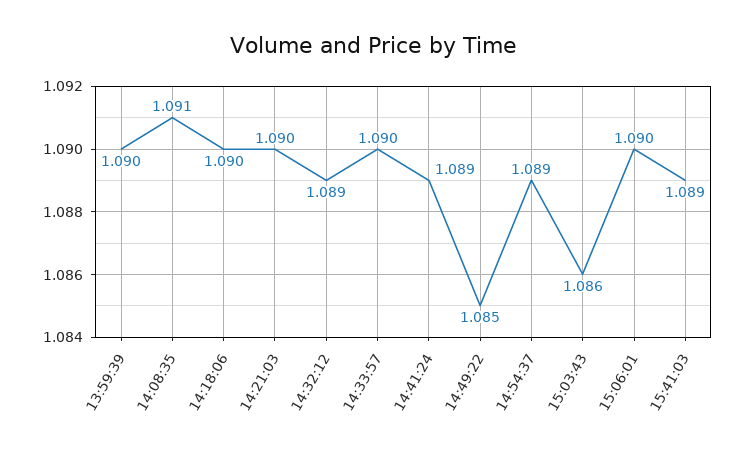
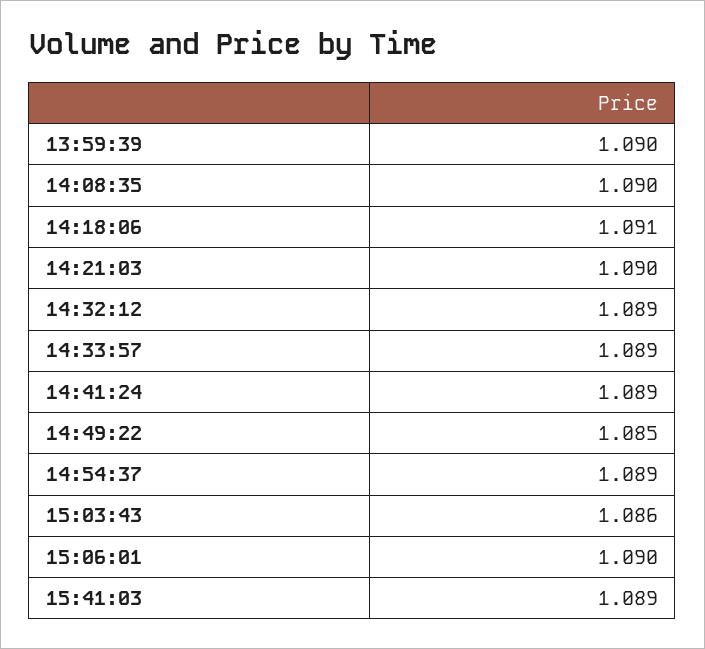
  {
    "13:59:39": 1.09,
-   "14:08:35": 1.091,
+   "14:08:35": 1.09,
-   "14:18:06": 1.09,
+   "14:18:06": 1.091,
    "14:21:03": 1.09,
    "14:32:12": 1.089,
-   "14:33:57": 1.09,
+   "14:33:57": 1.089,
    "14:41:24": 1.089,
    "14:49:22": 1.085,
    "14:54:37": 1.089,
    "15:03:43": 1.086,
    "15:06:01": 1.09,
    "15:41:03": 1.089
  }

